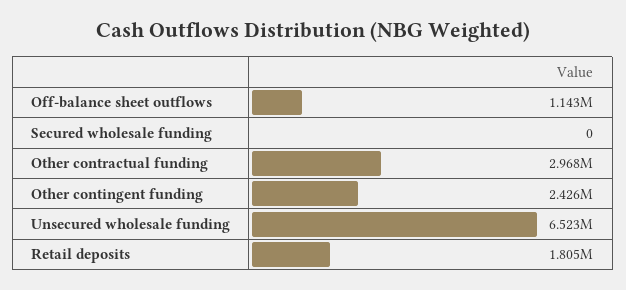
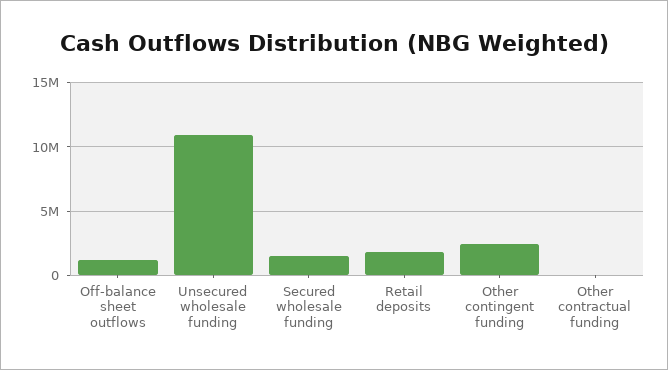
  {
    "Off-balance sheet outflows": 1143000,
-   "Secured wholesale funding": 0,
+   "Secured wholesale funding": 1500000,
-   "Other contractual funding": 2968000,
+   "Other contractual funding": 0,
    "Other contingent funding": 2426000,
-   "Unsecured wholesale funding": 6523000,
+   "Unsecured wholesale funding": 11000000,
    "Retail deposits": 1805000
  }

